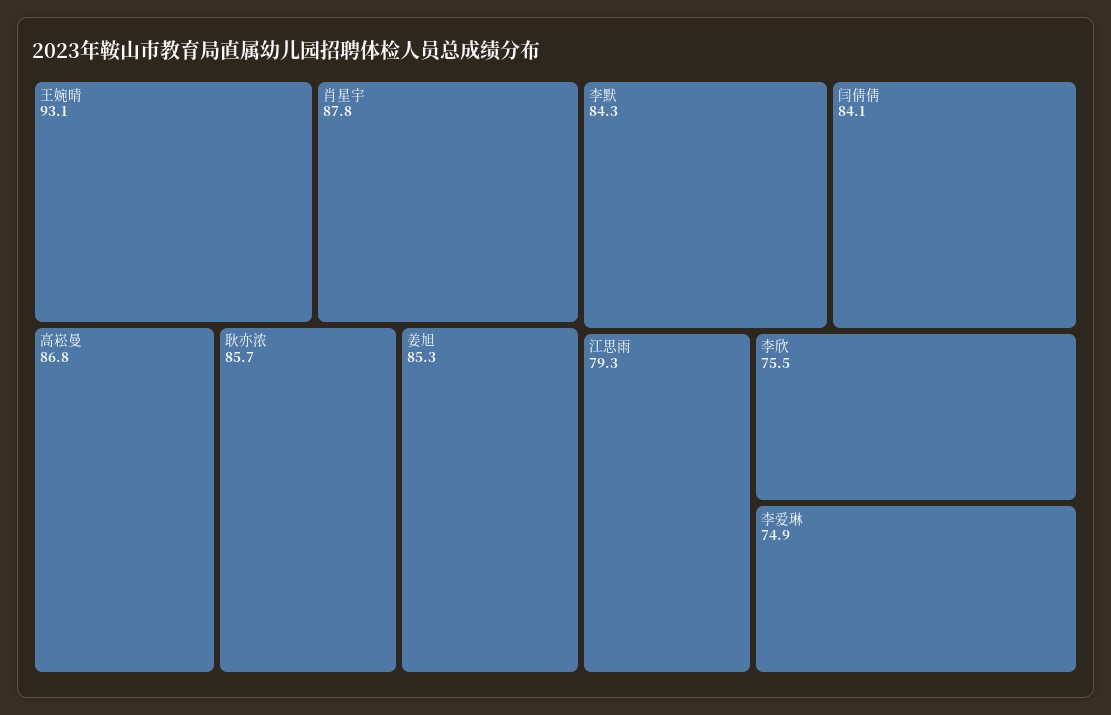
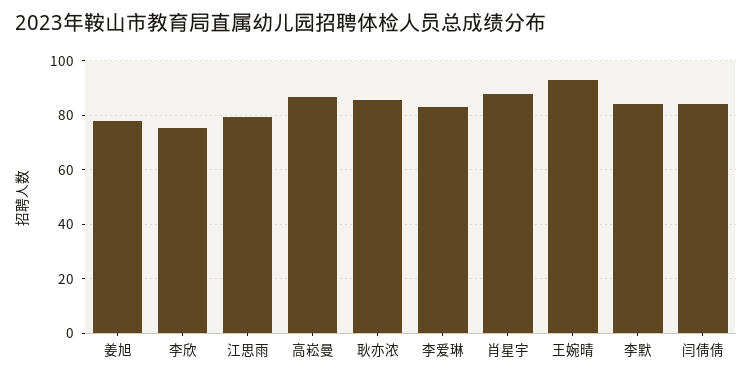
  {
    "王婉晴": 93.1,
    "肖星宇": 87.8,
    "高崧曼": 86.8,
    "耿亦浓": 85.7,
-   "姜旭": 85.3,
+   "姜旭": 77.5,
    "李默": 84.3,
    "闫倩倩": 84.1,
    "江思雨": 79.3,
    "李欣": 75.5,
-   "李爱琳": 74.9
+   "李爱琳": 82.5
  }

